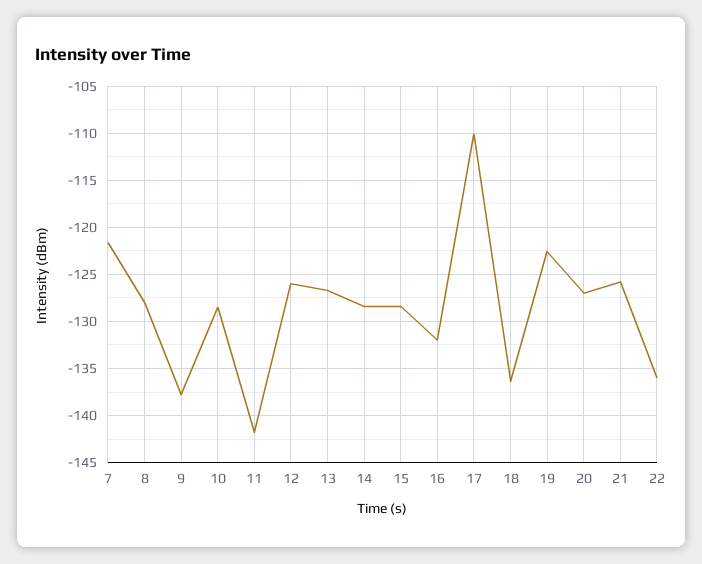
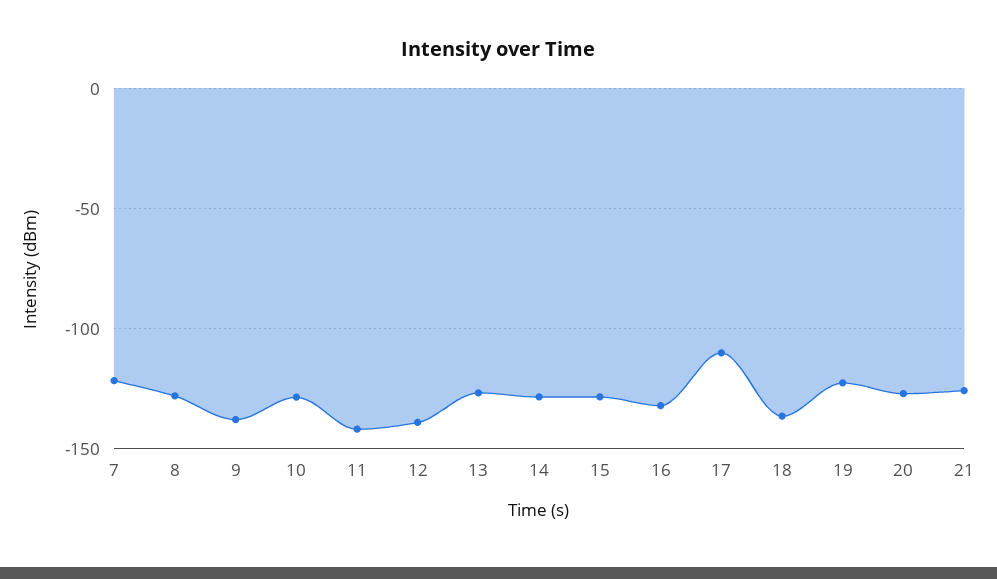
  {
    "7": -122,
    "8": -128,
    "9": -138,
    "10": -129,
    "11": -142,
-   "12": -126,
+   "12": -140,
    "13": -127,
    "14": -128,
    "15": -128,
    "16": -132,
    "17": -110,
    "18": -136,
    "19": -123,
    "20": -127,
-   "21": -126,
+   "21": -126
-   "22": -136
  }

